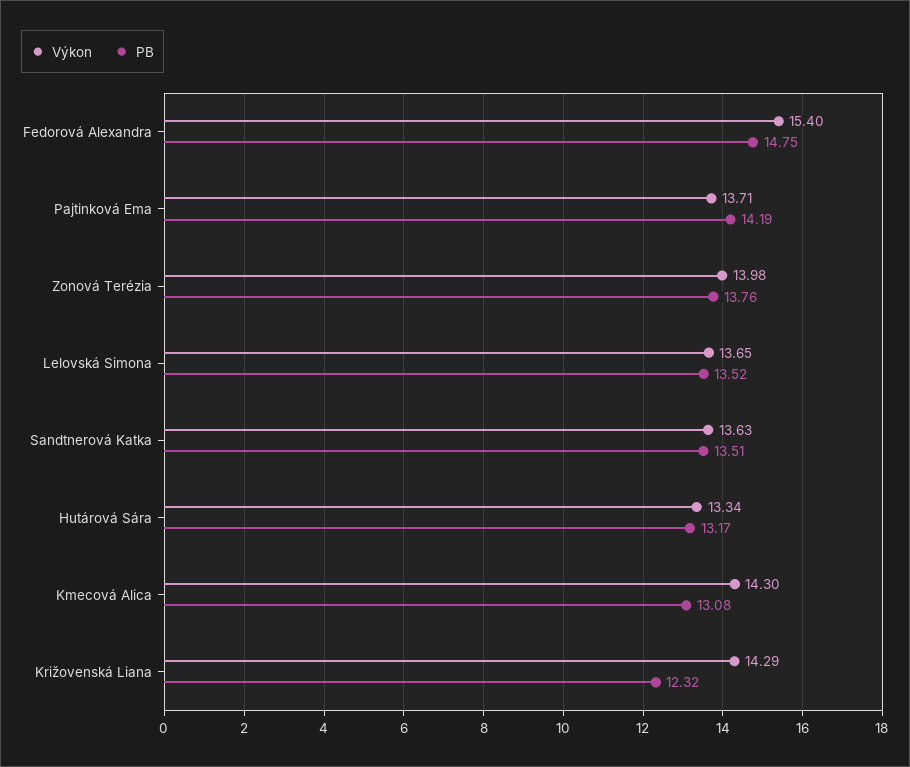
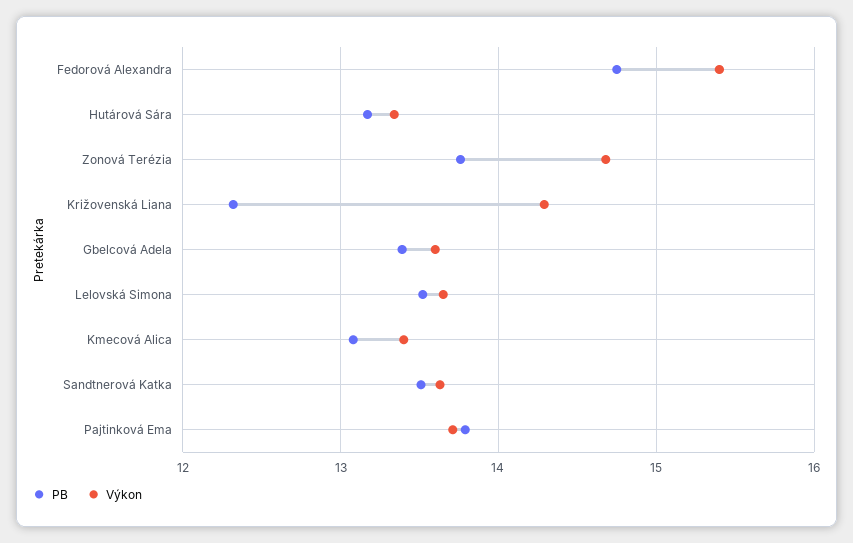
  {
    "Výkon": {
      "Fedorová Alexandra": 15.4,
      "Pajtinková Ema": 13.71,
-     "Zonová Terézia": 13.98,
+     "Zonová Terézia": 14.7,
      "Lelovská Simona": 13.65,
      "Sandtnerová Katka": 13.63,
      "Hutárová Sára": 13.34,
-     "Kmecová Alica": 14.3,
+     "Kmecová Alica": 13.4,
-     "Križovenská Liana": 14.29
+     "Križovenská Liana": 14.29,
+     "Gbelcová Adela": 13.6
    },
    "PB": {
      "Fedorová Alexandra": 14.75,
-     "Pajtinková Ema": 14.19,
+     "Pajtinková Ema": 13.8,
      "Zonová Terézia": 13.76,
      "Lelovská Simona": 13.52,
      "Sandtnerová Katka": 13.51,
      "Hutárová Sára": 13.17,
      "Kmecová Alica": 13.08,
-     "Križovenská Liana": 12.32
+     "Križovenská Liana": 12.32,
+     "Gbelcová Adela": 13.4
    }
  }

